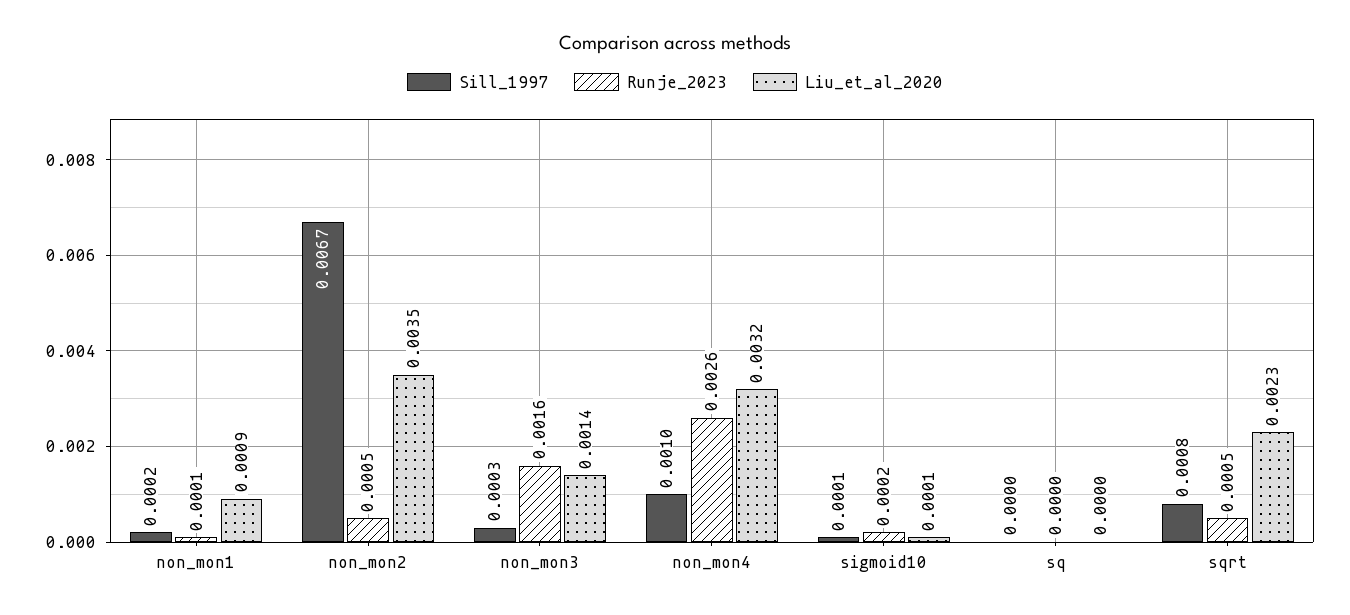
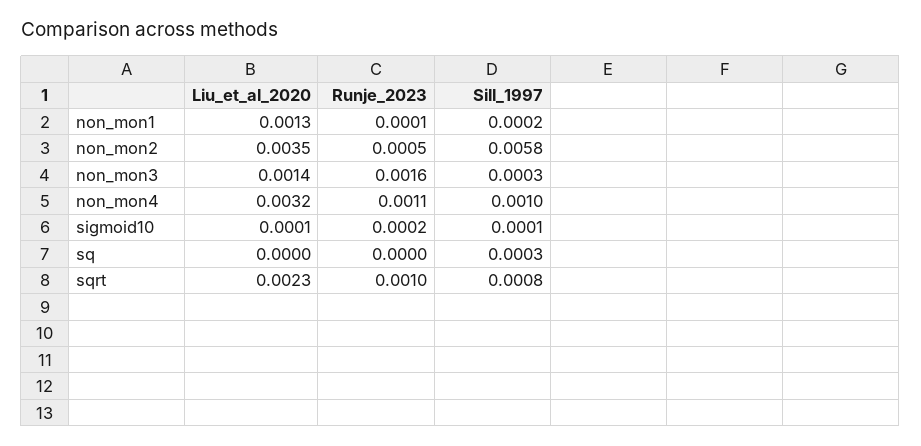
  {
    "Sill_1997": {
      "non_mon1": 0.0002,
-     "non_mon2": 0.0067,
+     "non_mon2": 0.0058,
      "non_mon3": 0.0003,
      "non_mon4": 0.001,
      "sigmoid10": 0.0001,
-     "sq": 0,
+     "sq": 0.0003,
      "sqrt": 0.0008
    },
    "Runje_2023": {
      "non_mon1": 0.0001,
      "non_mon2": 0.0005,
      "non_mon3": 0.0016,
-     "non_mon4": 0.0026,
+     "non_mon4": 0.0011,
      "sigmoid10": 0.0002,
      "sq": 0,
-     "sqrt": 0.0005
+     "sqrt": 0.001
    },
    "Liu_et_al_2020": {
-     "non_mon1": 0.0009,
+     "non_mon1": 0.0013,
      "non_mon2": 0.0035,
      "non_mon3": 0.0014,
      "non_mon4": 0.0032,
      "sigmoid10": 0.0001,
      "sq": 0,
      "sqrt": 0.0023
    }
  }

